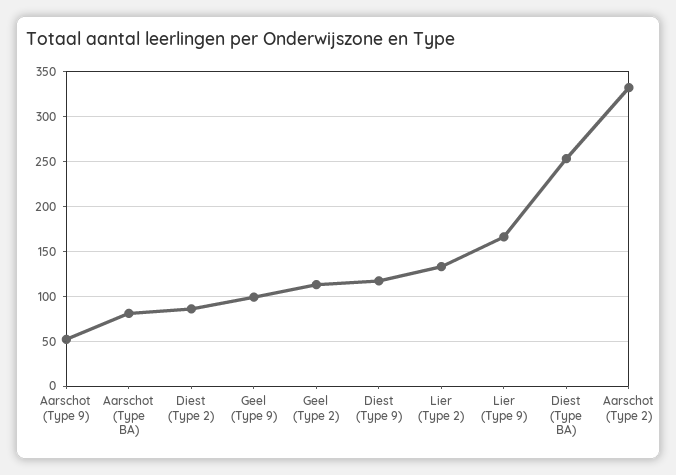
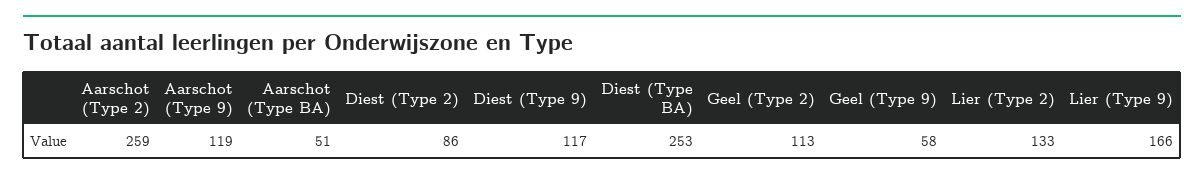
  {
-   "Aarschot (Type 9)": 50,
+   "Aarschot (Type 9)": 119,
-   "Aarschot (Type BA)": 80,
+   "Aarschot (Type BA)": 51,
    "Diest (Type 2)": 86,
-   "Geel (Type 9)": 100,
+   "Geel (Type 9)": 58,
    "Geel (Type 2)": 113,
    "Diest (Type 9)": 117,
    "Lier (Type 2)": 133,
    "Lier (Type 9)": 166,
    "Diest (Type BA)": 253,
-   "Aarschot (Type 2)": 330
+   "Aarschot (Type 2)": 259
  }

